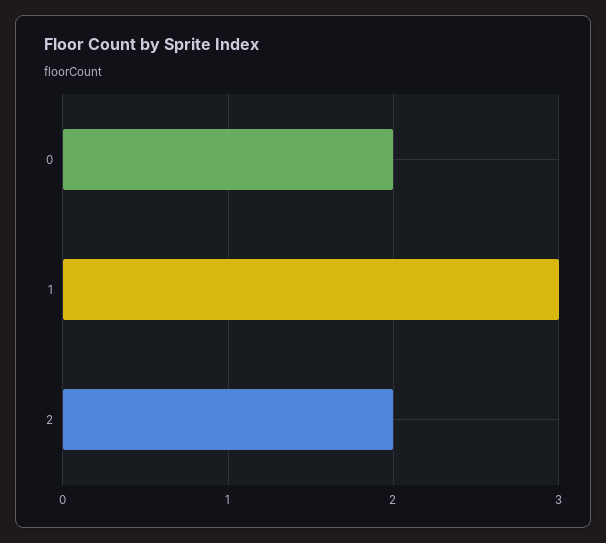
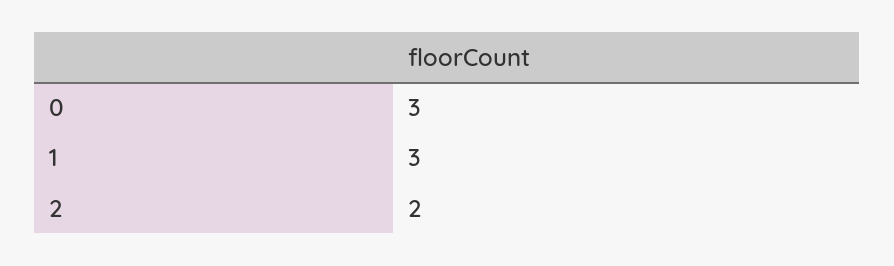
  {
-   "0": 2,
+   "0": 3,
    "1": 3,
    "2": 2
  }

